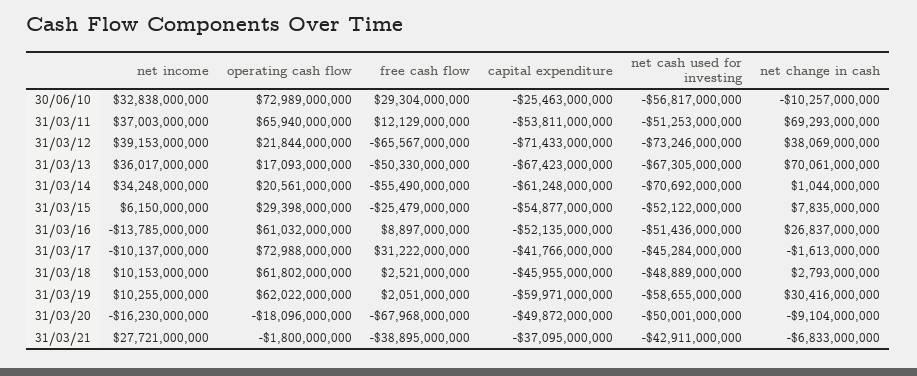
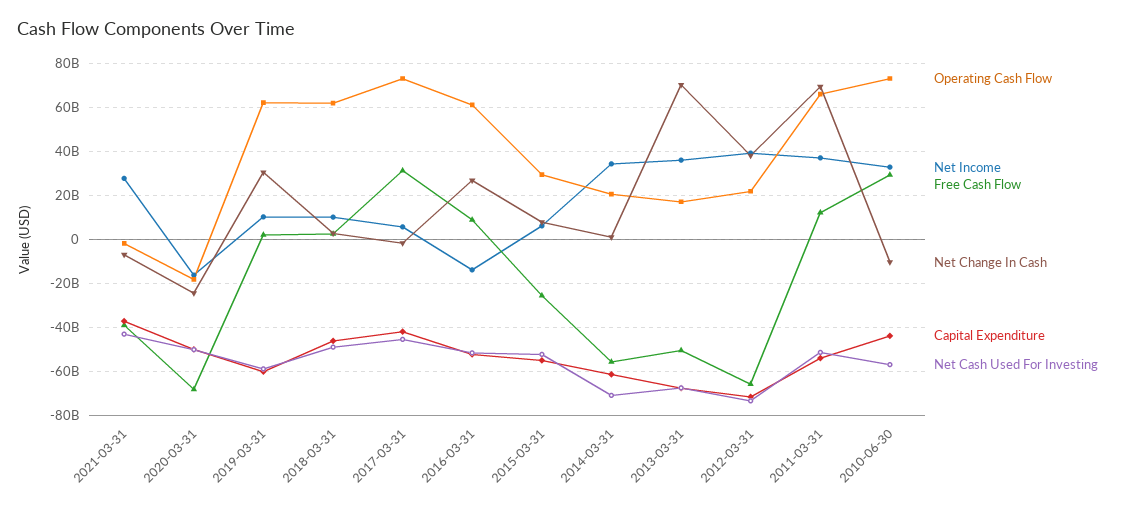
  {
    "net income": {
      "30/06/10": 32838000000,
      "31/03/11": 37003000000,
      "31/03/12": 39153000000,
      "31/03/13": 36017000000,
      "31/03/14": 34248000000,
      "31/03/15": 6150000000,
      "31/03/16": -13785000000,
-     "31/03/17": -10137000000,
+     "31/03/17": 5000000000,
      "31/03/18": 10153000000,
      "31/03/19": 10255000000,
      "31/03/20": -16230000000,
      "31/03/21": 27721000000
    },
    "operating cash flow": {
      "30/06/10": 72989000000,
      "31/03/11": 65940000000,
      "31/03/12": 21844000000,
      "31/03/13": 17093000000,
      "31/03/14": 20561000000,
      "31/03/15": 29398000000,
      "31/03/16": 61032000000,
      "31/03/17": 72988000000,
      "31/03/18": 61802000000,
      "31/03/19": 62022000000,
      "31/03/20": -18096000000,
      "31/03/21": -1800000000
    },
    "free cash flow": {
      "30/06/10": 29304000000,
      "31/03/11": 12129000000,
      "31/03/12": -65567000000,
      "31/03/13": -50330000000,
      "31/03/14": -55490000000,
      "31/03/15": -25479000000,
      "31/03/16": 8897000000,
      "31/03/17": 31222000000,
      "31/03/18": 2521000000,
      "31/03/19": 2051000000,
      "31/03/20": -67968000000,
      "31/03/21": -38895000000
    },
    "capital expenditure": {
-     "30/06/10": -25463000000,
+     "30/06/10": -45000000000,
      "31/03/11": -53811000000,
      "31/03/12": -71433000000,
      "31/03/13": -67423000000,
      "31/03/14": -61248000000,
      "31/03/15": -54877000000,
      "31/03/16": -52135000000,
      "31/03/17": -41766000000,
      "31/03/18": -45955000000,
      "31/03/19": -59971000000,
      "31/03/20": -49872000000,
      "31/03/21": -37095000000
    },
    "net cash used for investing": {
      "30/06/10": -56817000000,
      "31/03/11": -51253000000,
      "31/03/12": -73246000000,
      "31/03/13": -67305000000,
      "31/03/14": -70692000000,
      "31/03/15": -52122000000,
      "31/03/16": -51436000000,
      "31/03/17": -45284000000,
      "31/03/18": -48889000000,
      "31/03/19": -58655000000,
      "31/03/20": -50001000000,
      "31/03/21": -42911000000
    },
    "net change in cash": {
      "30/06/10": -10257000000,
      "31/03/11": 69293000000,
      "31/03/12": 38069000000,
      "31/03/13": 70061000000,
      "31/03/14": 1044000000,
      "31/03/15": 7835000000,
      "31/03/16": 26837000000,
      "31/03/17": -1613000000,
      "31/03/18": 2793000000,
      "31/03/19": 30416000000,
-     "31/03/20": -9104000000,
+     "31/03/20": -25000000000,
      "31/03/21": -6833000000
    }
  }

